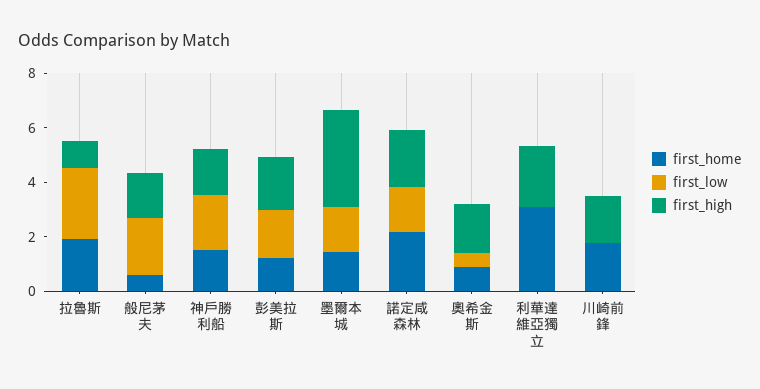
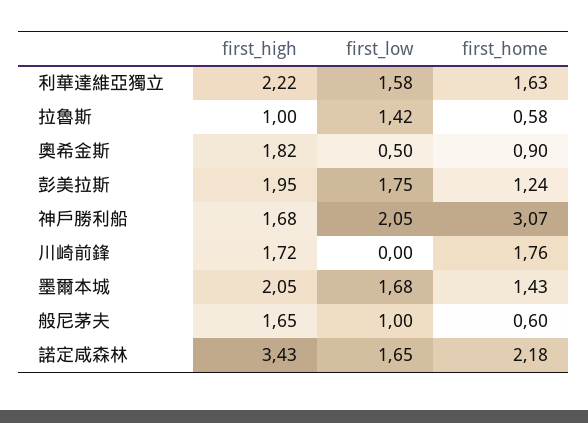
  {
    "first_home": {
-     "拉魯斯": 2,
+     "拉魯斯": 0.58,
      "般尼茅夫": 0.6,
-     "神戶勝利船": 1.5,
+     "神戶勝利船": 3.07,
      "彭美拉斯": 1.24,
      "墨爾本城": 1.43,
      "諾定咸森林": 2.18,
      "奧希金斯": 0.9,
-     "利華達維亞獨立": 3,
+     "利華達維亞獨立": 1.63,
      "川崎前鋒": 1.76
    },
    "first_low": {
-     "拉魯斯": 2.5,
+     "拉魯斯": 1.42,
-     "般尼茅夫": 2,
+     "般尼茅夫": 1,
      "神戶勝利船": 2.05,
      "彭美拉斯": 1.75,
      "墨爾本城": 1.68,
      "諾定咸森林": 1.65,
      "奧希金斯": 0.5,
-     "利華達維亞獨立": 0,
+     "利華達維亞獨立": 1.58,
      "川崎前鋒": 0
    },
    "first_high": {
      "拉魯斯": 1,
      "般尼茅夫": 1.65,
      "神戶勝利船": 1.68,
      "彭美拉斯": 1.95,
-     "墨爾本城": 3.5,
+     "墨爾本城": 2.05,
-     "諾定咸森林": 2,
+     "諾定咸森林": 3.43,
      "奧希金斯": 1.82,
      "利華達維亞獨立": 2.22,
      "川崎前鋒": 1.72
    }
  }

